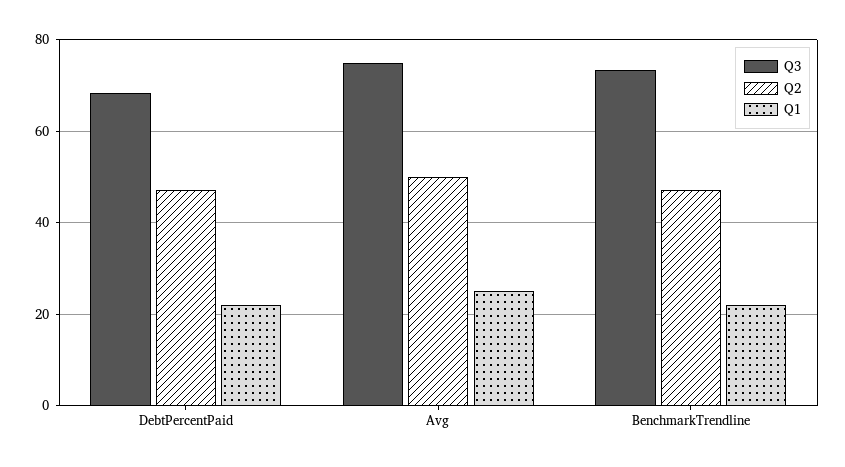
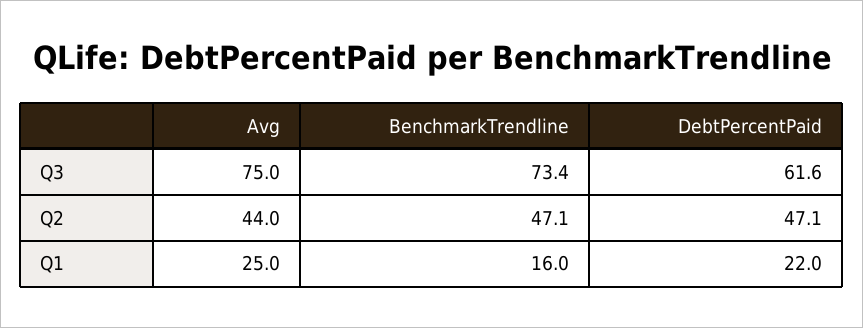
  {
    "Q3": {
-     "DebtPercentPaid": 68,
+     "DebtPercentPaid": 61.6,
      "Avg": 75,
      "BenchmarkTrendline": 73.4
    },
    "Q2": {
      "DebtPercentPaid": 47.1,
-     "Avg": 50,
+     "Avg": 44,
      "BenchmarkTrendline": 47.1
    },
    "Q1": {
      "DebtPercentPaid": 22,
      "Avg": 25,
-     "BenchmarkTrendline": 22
+     "BenchmarkTrendline": 16
    }
  }

